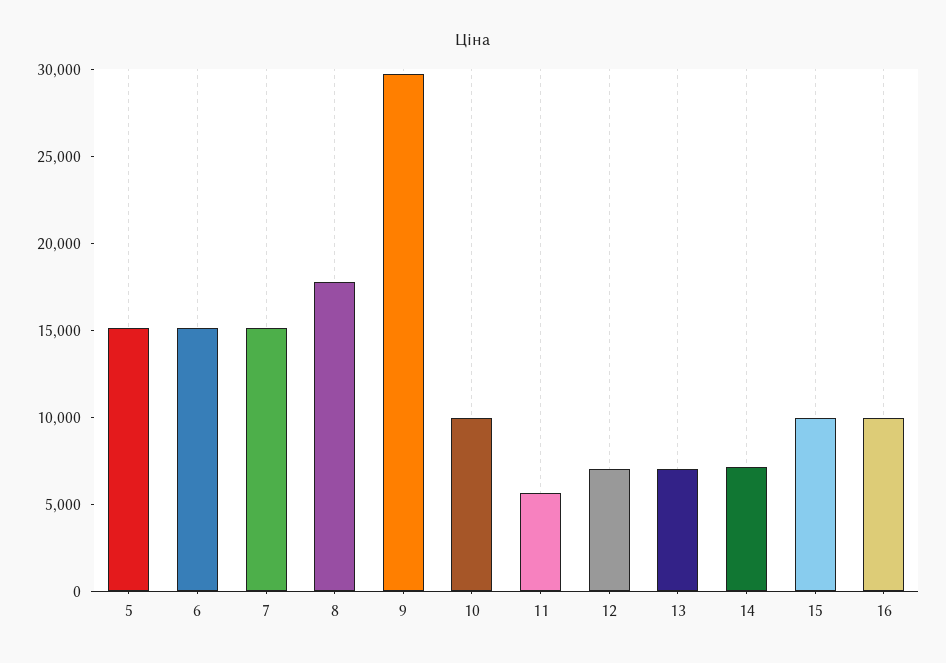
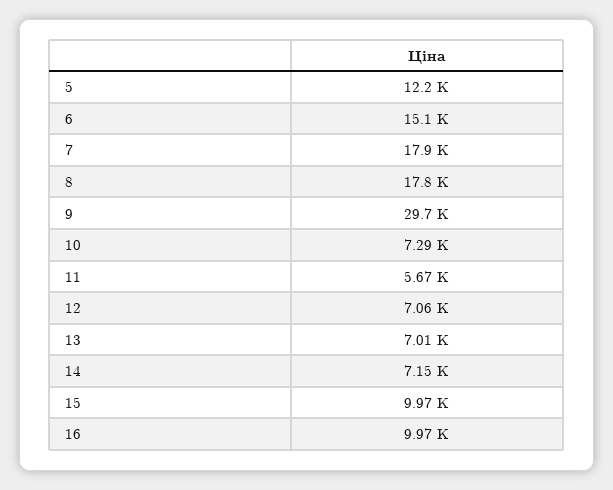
  {
-   "5": 15000,
+   "5": 12200,
    "6": 15100,
-   "7": 15000,
+   "7": 17900,
    "8": 17800,
    "9": 29700,
-   "10": 10000,
+   "10": 7290,
    "11": 5670,
    "12": 7060,
    "13": 7010,
    "14": 7150,
    "15": 9970,
    "16": 9970
  }

